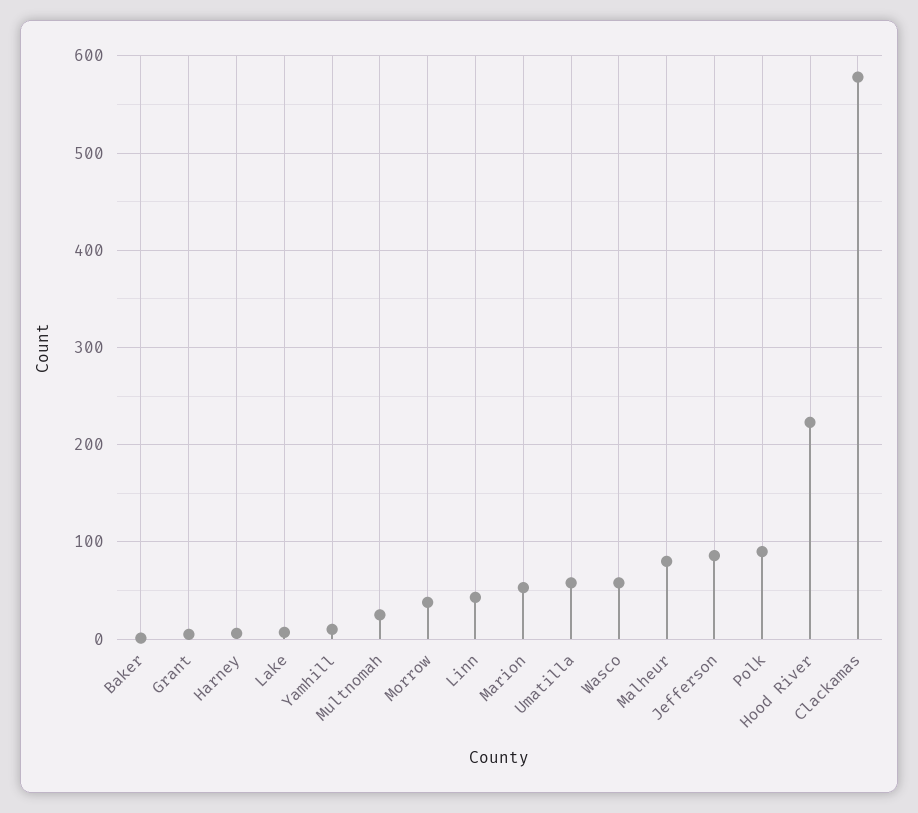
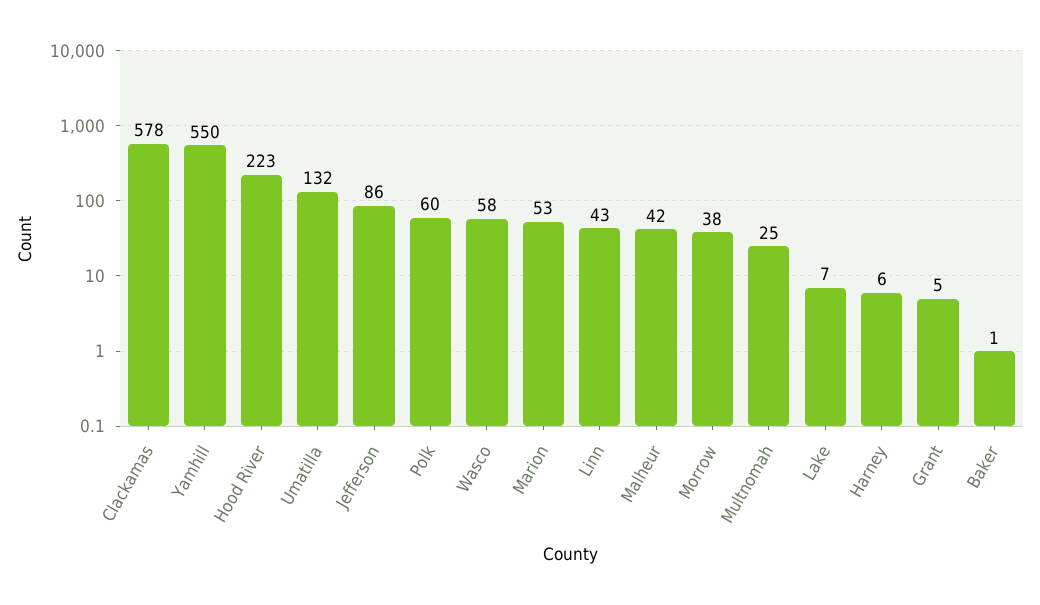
  {
    "Baker": 1,
    "Grant": 5,
    "Harney": 6,
    "Lake": 7,
-   "Yamhill": 10,
+   "Yamhill": 550,
    "Multnomah": 25,
    "Morrow": 38,
    "Linn": 43,
    "Marion": 53,
-   "Umatilla": 60,
+   "Umatilla": 132,
    "Wasco": 58,
-   "Malheur": 80,
+   "Malheur": 42,
    "Jefferson": 86,
-   "Polk": 90,
+   "Polk": 60,
    "Hood River": 223,
    "Clackamas": 578
  }

